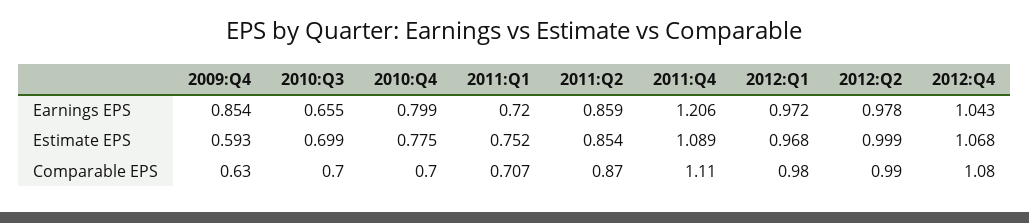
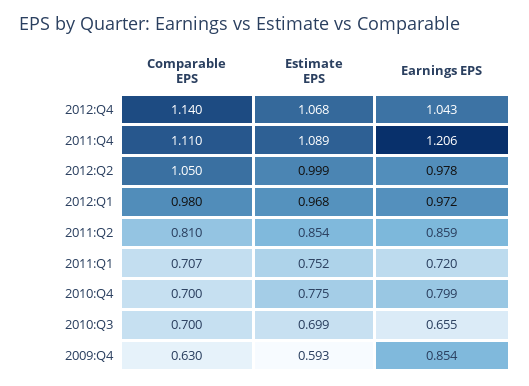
  {
    "2009:Q4": {
      "Earnings EPS": 0.854,
      "Estimate EPS": 0.593,
      "Comparable EPS": 0.63
    },
    "2010:Q3": {
      "Earnings EPS": 0.655,
      "Estimate EPS": 0.699,
      "Comparable EPS": 0.7
    },
    "2010:Q4": {
      "Earnings EPS": 0.799,
      "Estimate EPS": 0.775,
      "Comparable EPS": 0.7
    },
    "2011:Q1": {
      "Earnings EPS": 0.72,
      "Estimate EPS": 0.752,
      "Comparable EPS": 0.707
    },
    "2011:Q2": {
      "Earnings EPS": 0.859,
      "Estimate EPS": 0.854,
-     "Comparable EPS": 0.87
+     "Comparable EPS": 0.81
    },
    "2011:Q4": {
      "Earnings EPS": 1.206,
      "Estimate EPS": 1.089,
      "Comparable EPS": 1.11
    },
    "2012:Q1": {
      "Earnings EPS": 0.972,
      "Estimate EPS": 0.968,
      "Comparable EPS": 0.98
    },
    "2012:Q2": {
      "Earnings EPS": 0.978,
      "Estimate EPS": 0.999,
-     "Comparable EPS": 0.99
+     "Comparable EPS": 1.05
    },
    "2012:Q4": {
      "Earnings EPS": 1.043,
      "Estimate EPS": 1.068,
-     "Comparable EPS": 1.08
+     "Comparable EPS": 1.14
    }
  }

